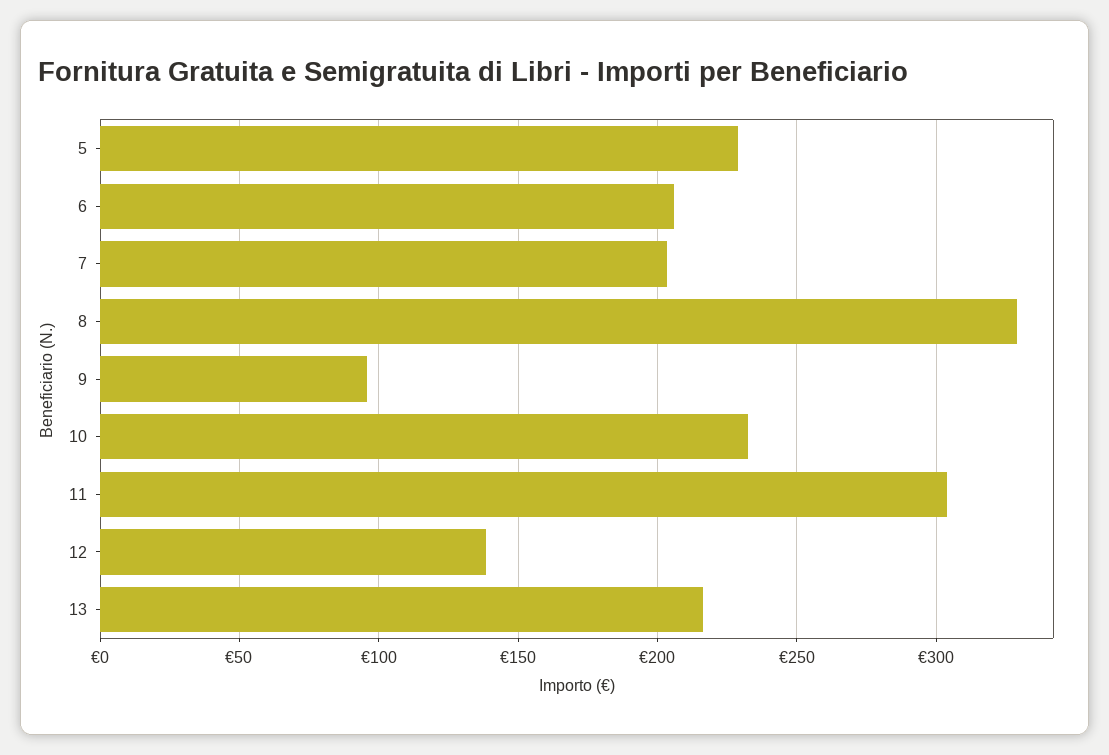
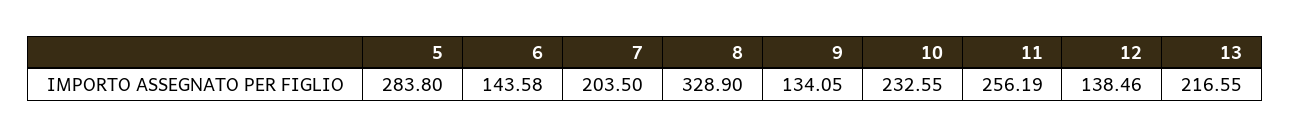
  {
-   "5": 230,
+   "5": 283.8,
-   "6": 205,
+   "6": 143.58,
    "7": 203.5,
    "8": 328.9,
-   "9": 95,
+   "9": 134.05,
    "10": 232.55,
-   "11": 305,
+   "11": 256.19,
    "12": 138.46,
    "13": 216.55
  }

